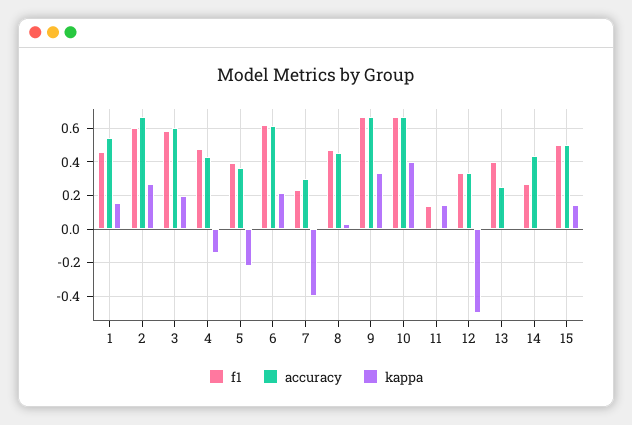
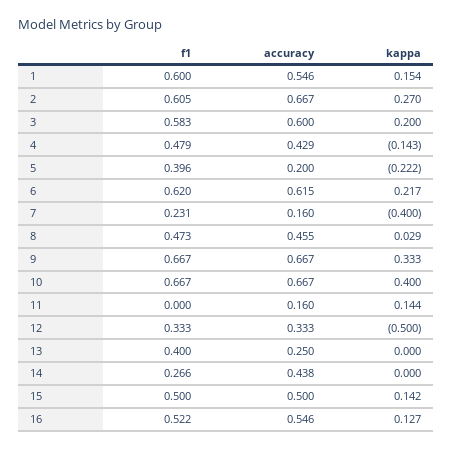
  {
    "f1": {
-     "1": 0.45,
+     "1": 0.6,
      "2": 0.605,
      "3": 0.583,
      "4": 0.479,
      "5": 0.396,
      "6": 0.62,
      "7": 0.231,
      "8": 0.473,
      "9": 0.667,
      "10": 0.667,
-     "11": 0.15,
+     "11": 0,
      "12": 0.333,
      "13": 0.4,
      "14": 0.266,
-     "15": 0.5
+     "15": 0.5,
+     "16": 0.522
    },
    "accuracy": {
      "1": 0.546,
      "2": 0.667,
      "3": 0.6,
      "4": 0.429,
-     "5": 0.35,
+     "5": 0.2,
      "6": 0.615,
-     "7": 0.3,
+     "7": 0.16,
      "8": 0.455,
      "9": 0.667,
      "10": 0.667,
-     "11": 0,
+     "11": 0.16,
      "12": 0.333,
      "13": 0.25,
      "14": 0.438,
-     "15": 0.5
+     "15": 0.5,
+     "16": 0.546
    },
    "kappa": {
      "1": 0.154,
      "2": 0.27,
      "3": 0.2,
      "4": -0.143,
      "5": -0.222,
      "6": 0.217,
      "7": -0.4,
      "8": 0.029,
      "9": 0.333,
      "10": 0.4,
      "11": 0.144,
      "12": -0.5,
      "13": 0,
      "14": 0,
-     "15": 0.142
+     "15": 0.142,
+     "16": 0.127
    }
  }

